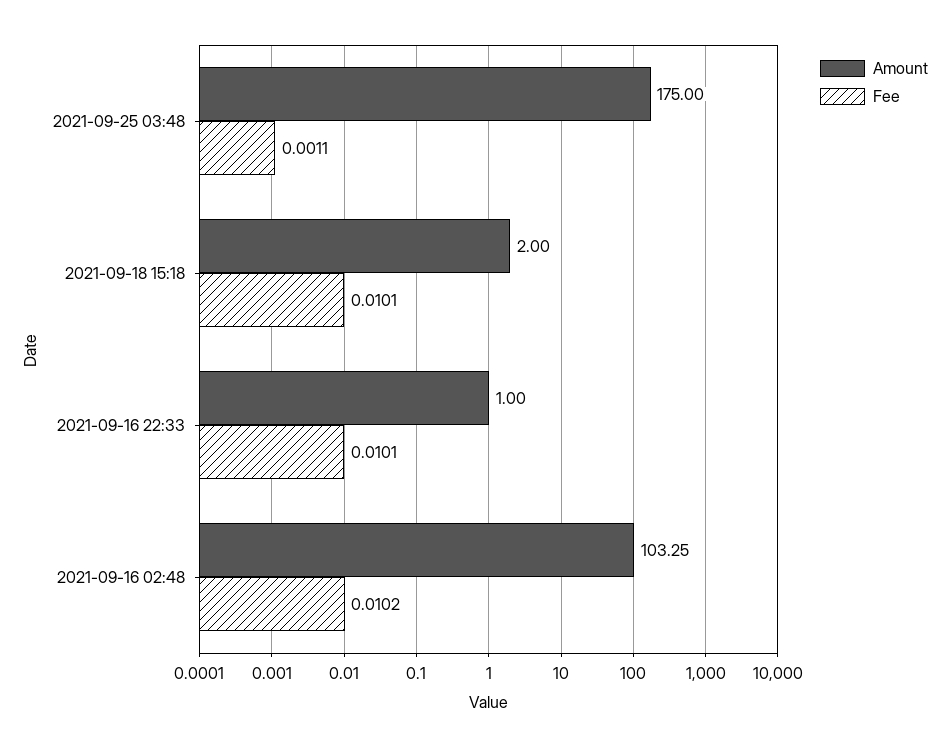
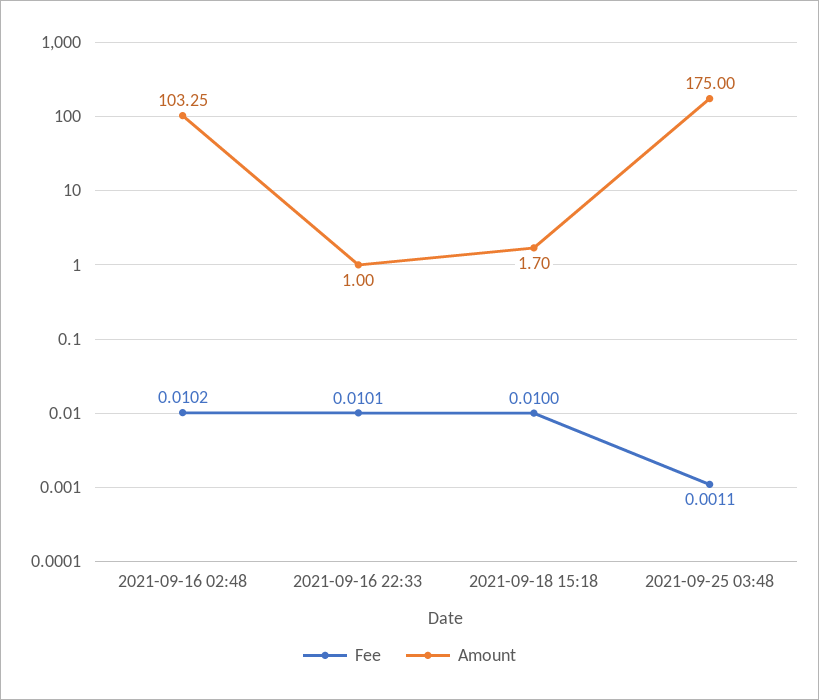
  {
    "Amount": {
      "2021-09-25 03:48": 175,
-     "2021-09-18 15:18": 2,
+     "2021-09-18 15:18": 1.7,
      "2021-09-16 22:33": 1,
      "2021-09-16 02:48": 103.25
    },
    "Fee": {
      "2021-09-25 03:48": 0.0011,
-     "2021-09-18 15:18": 0.0101,
+     "2021-09-18 15:18": 0.01,
      "2021-09-16 22:33": 0.0101,
      "2021-09-16 02:48": 0.0102
    }
  }

